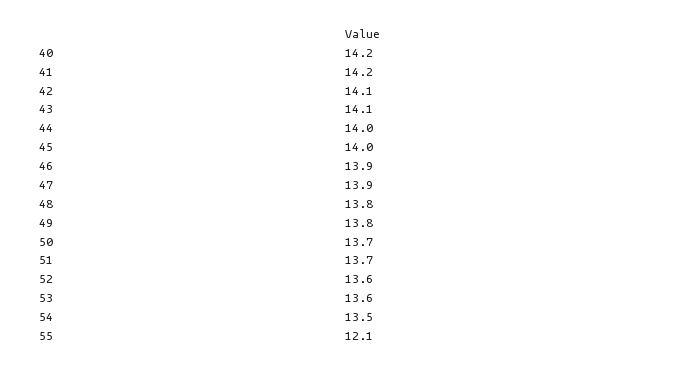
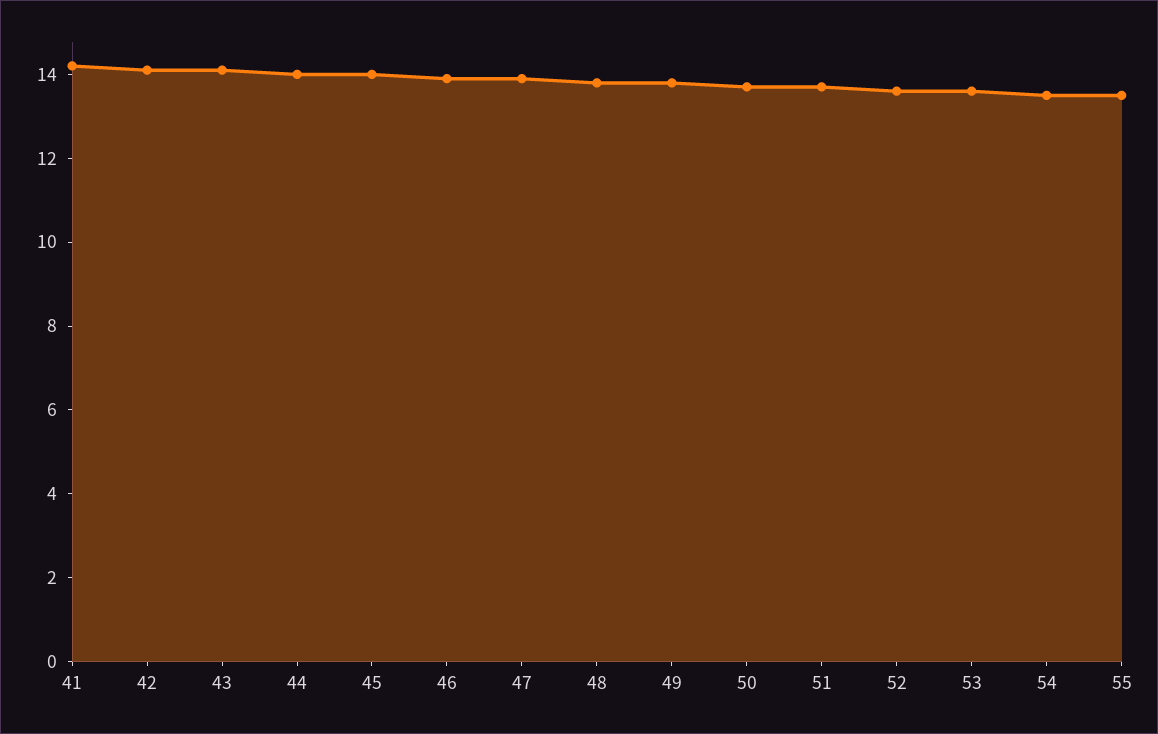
  {
-   "40": 14.2,
    "41": 14.2,
    "42": 14.1,
    "43": 14.1,
    "44": 14,
    "45": 14,
    "46": 13.9,
    "47": 13.9,
    "48": 13.8,
    "49": 13.8,
    "50": 13.7,
    "51": 13.7,
    "52": 13.6,
    "53": 13.6,
    "54": 13.5,
-   "55": 12.1
+   "55": 13.5
  }

